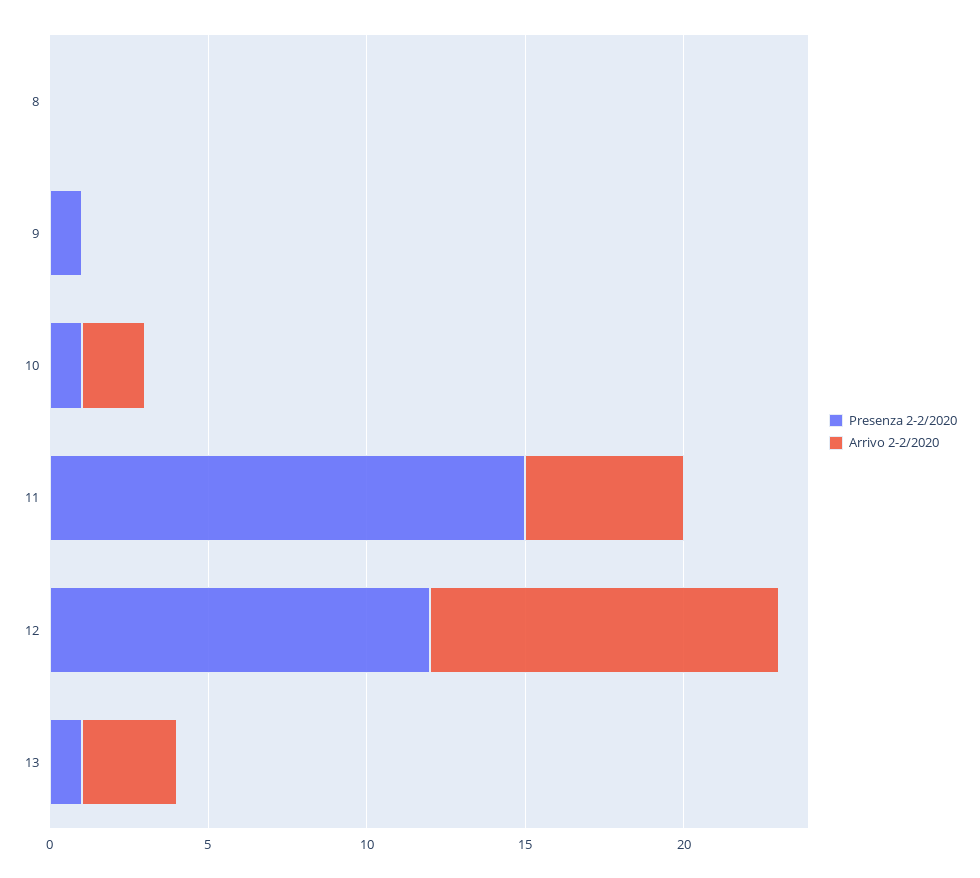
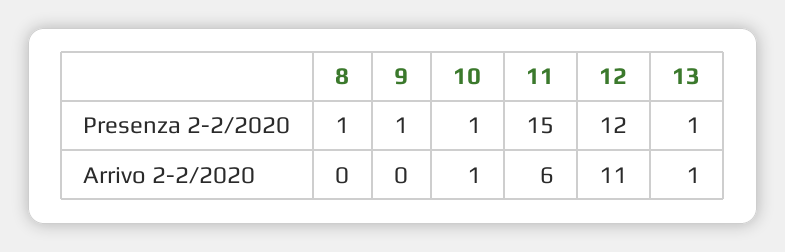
  {
    "Presenza 2-2/2020": {
-     "8": 0,
+     "8": 1,
      "9": 1,
      "10": 1,
      "11": 15,
      "12": 12,
      "13": 1
    },
    "Arrivo 2-2/2020": {
      "8": 0,
      "9": 0,
-     "10": 2,
+     "10": 1,
-     "11": 5,
+     "11": 6,
      "12": 11,
-     "13": 3
+     "13": 1
    }
  }

